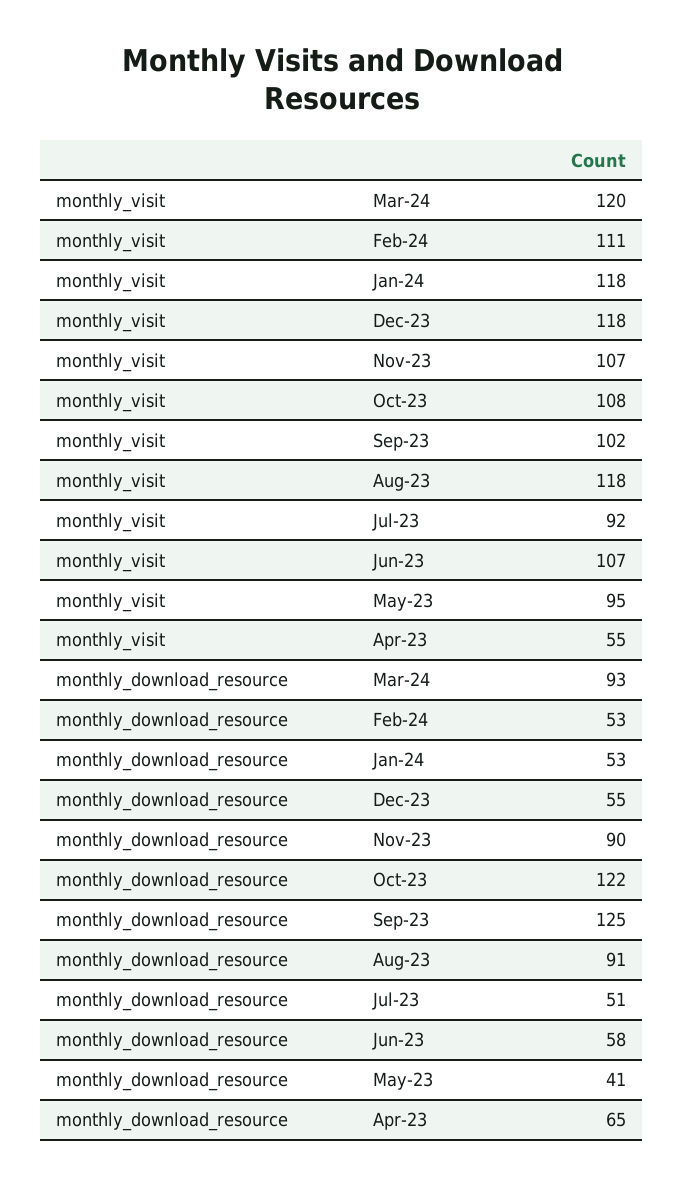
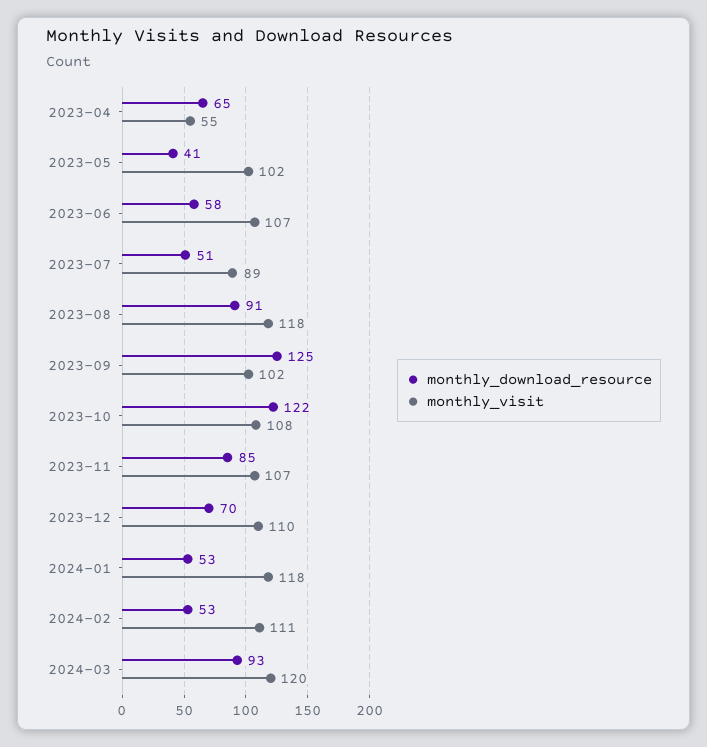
  {
    "monthly_visit": {
      "Mar-24": 120,
      "Feb-24": 111,
      "Jan-24": 118,
-     "Dec-23": 118,
+     "Dec-23": 110,
      "Nov-23": 107,
      "Oct-23": 108,
      "Sep-23": 102,
      "Aug-23": 118,
-     "Jul-23": 92,
+     "Jul-23": 89,
      "Jun-23": 107,
-     "May-23": 95,
+     "May-23": 102,
      "Apr-23": 55
    },
    "monthly_download_resource": {
      "Mar-24": 93,
      "Feb-24": 53,
      "Jan-24": 53,
-     "Dec-23": 55,
+     "Dec-23": 70,
-     "Nov-23": 90,
+     "Nov-23": 85,
      "Oct-23": 122,
      "Sep-23": 125,
      "Aug-23": 91,
      "Jul-23": 51,
      "Jun-23": 58,
      "May-23": 41,
      "Apr-23": 65
    }
  }

